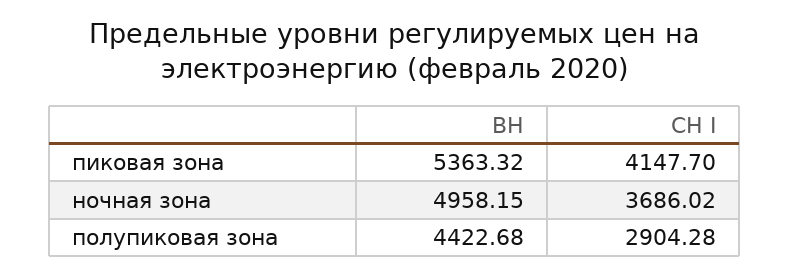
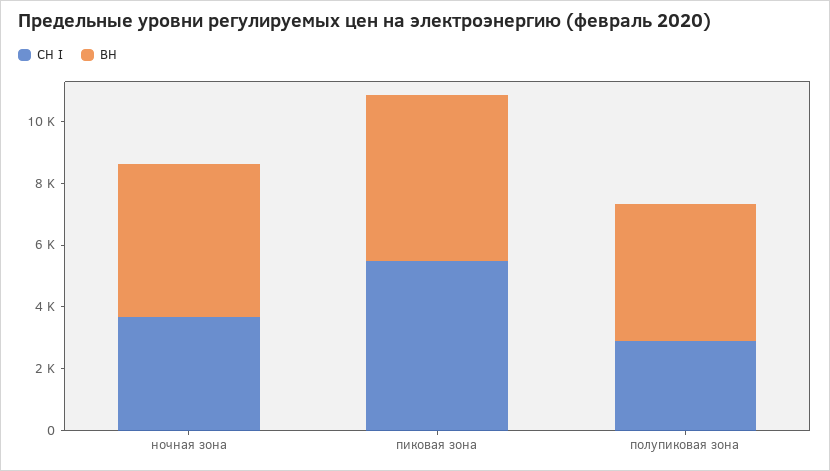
  {
    "ВН": {
      "пиковая зона": 5363.32,
      "ночная зона": 4958.15,
      "полупиковая зона": 4422.68
    },
    "СН I": {
-     "пиковая зона": 4147.7,
+     "пиковая зона": 5500,
      "ночная зона": 3686.02,
      "полупиковая зона": 2904.28
    }
  }

